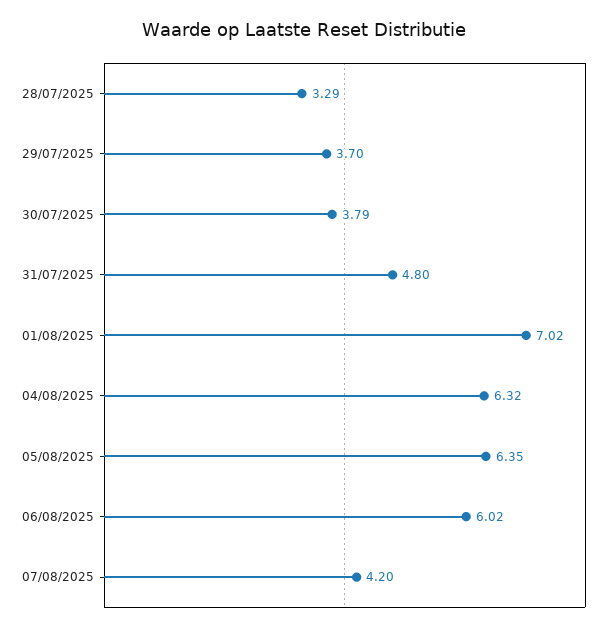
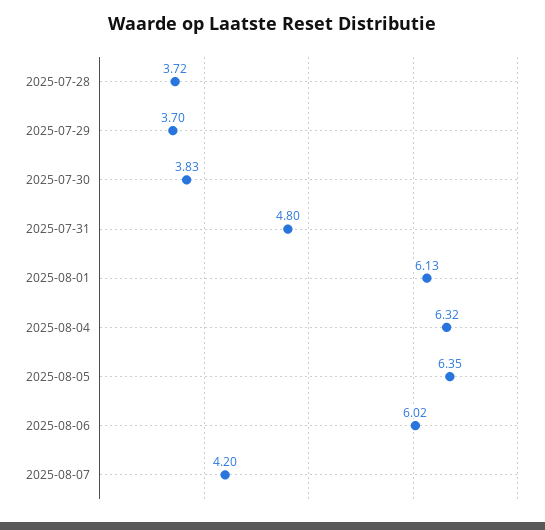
  {
-   "28/07/2025": 3.29,
+   "28/07/2025": 3.72,
    "29/07/2025": 3.7,
-   "30/07/2025": 3.79,
+   "30/07/2025": 3.83,
    "31/07/2025": 4.8,
-   "01/08/2025": 7.02,
+   "01/08/2025": 6.13,
    "04/08/2025": 6.32,
    "05/08/2025": 6.35,
    "06/08/2025": 6.02,
    "07/08/2025": 4.2
  }

